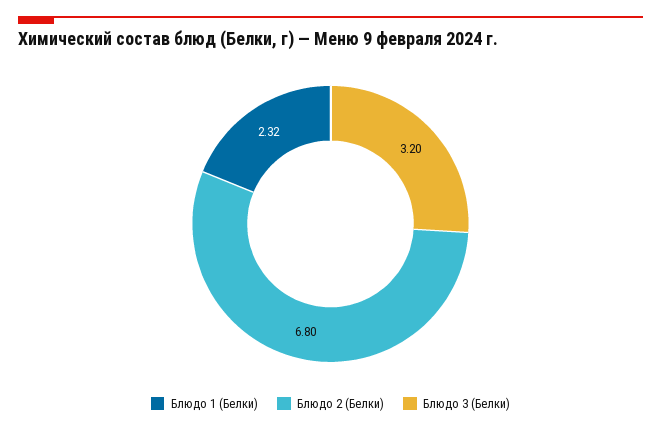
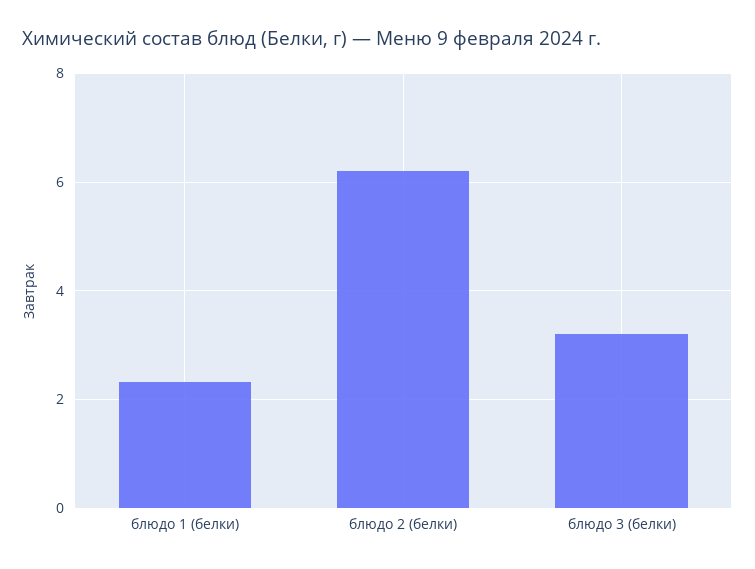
  {
    "Блюдо 1 (Белки)": 2.32,
-   "Блюдо 2 (Белки)": 6.8,
+   "Блюдо 2 (Белки)": 6.2,
    "Блюдо 3 (Белки)": 3.2
  }

